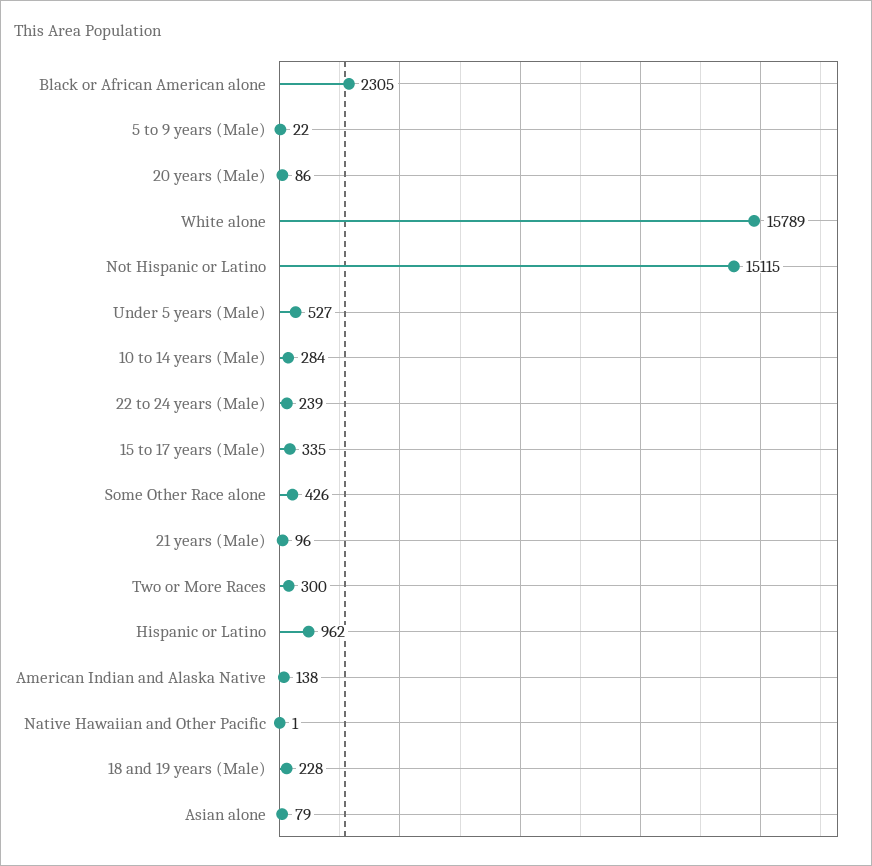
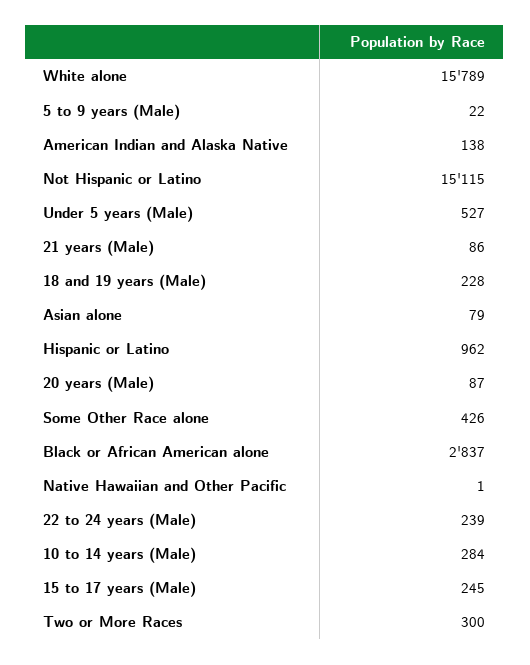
  {
-   "Black or African American alone": 2305,
+   "Black or African American alone": 2837,
    "5 to 9 years (Male)": 22,
-   "20 years (Male)": 86,
+   "20 years (Male)": 87,
    "White alone": 15789,
    "Not Hispanic or Latino": 15115,
    "Under 5 years (Male)": 527,
    "10 to 14 years (Male)": 284,
    "22 to 24 years (Male)": 239,
-   "15 to 17 years (Male)": 335,
+   "15 to 17 years (Male)": 245,
    "Some Other Race alone": 426,
-   "21 years (Male)": 96,
+   "21 years (Male)": 86,
    "Two or More Races": 300,
    "Hispanic or Latino": 962,
    "American Indian and Alaska Native": 138,
    "Native Hawaiian and Other Pacific": 1,
    "18 and 19 years (Male)": 228,
    "Asian alone": 79
  }

